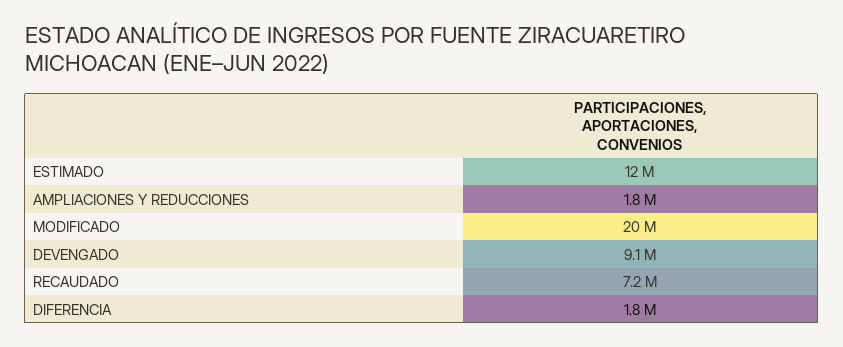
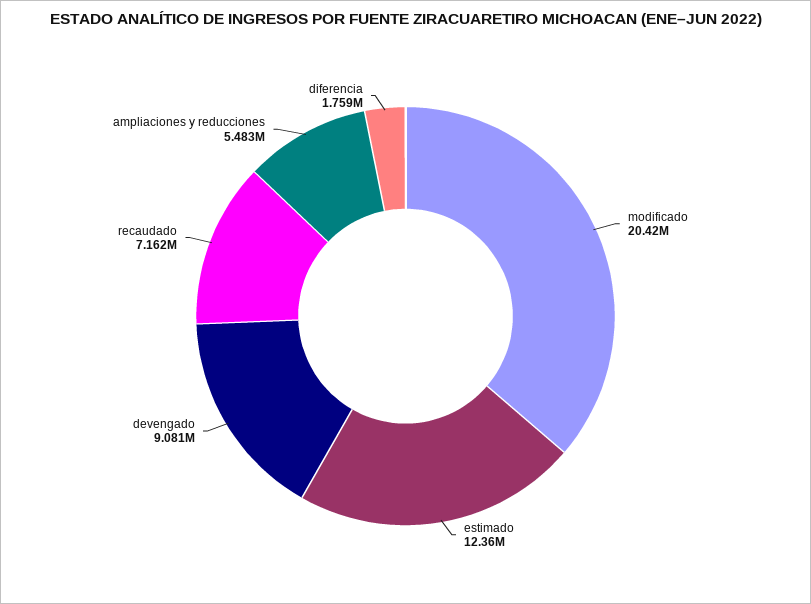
  {
    "ESTIMADO": 12360000,
-   "AMPLIACIONES Y REDUCCIONES": 1800000,
+   "AMPLIACIONES Y REDUCCIONES": 5483000,
    "MODIFICADO": 20420000,
    "DEVENGADO": 9081000,
    "RECAUDADO": 7162000,
    "DIFERENCIA": 1759000
  }

